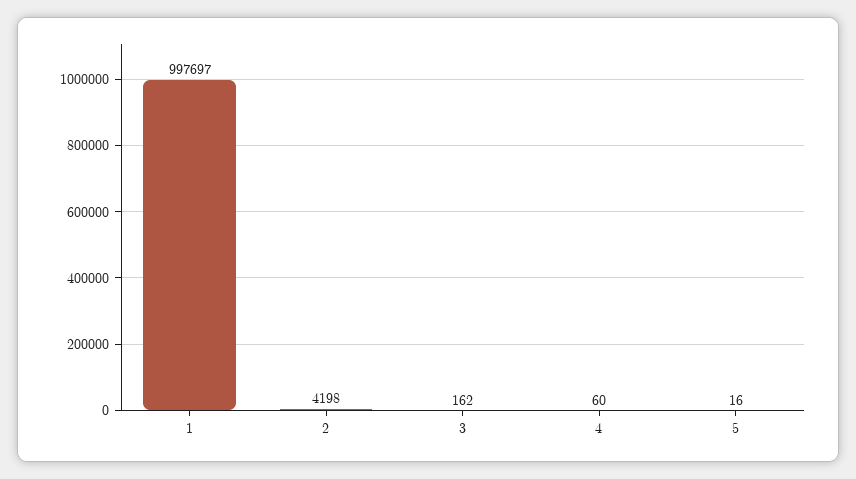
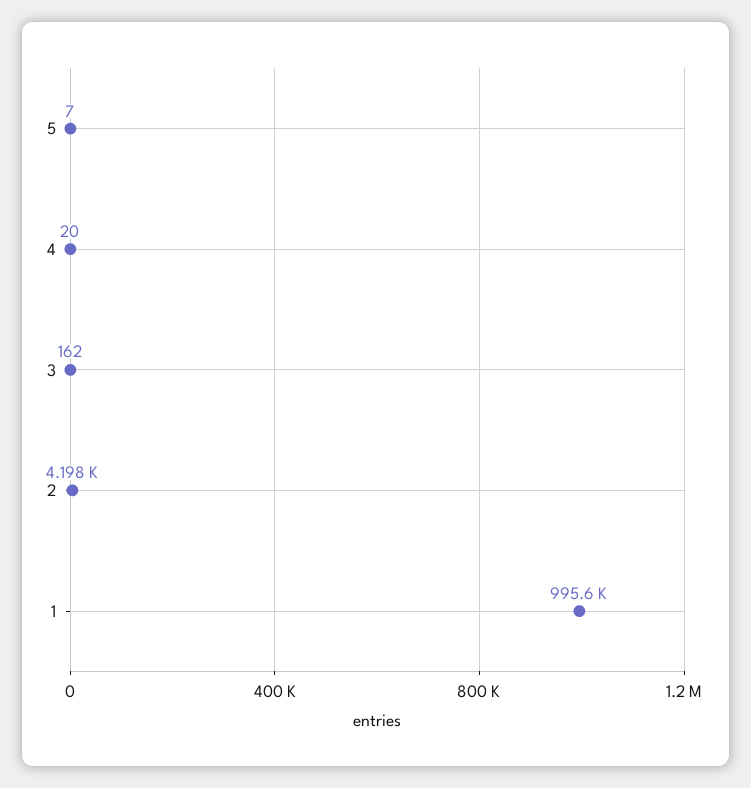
  {
-   "1": 997697,
+   "1": 995600,
    "2": 4198,
    "3": 162,
-   "4": 60,
+   "4": 20,
-   "5": 16
+   "5": 7
  }

